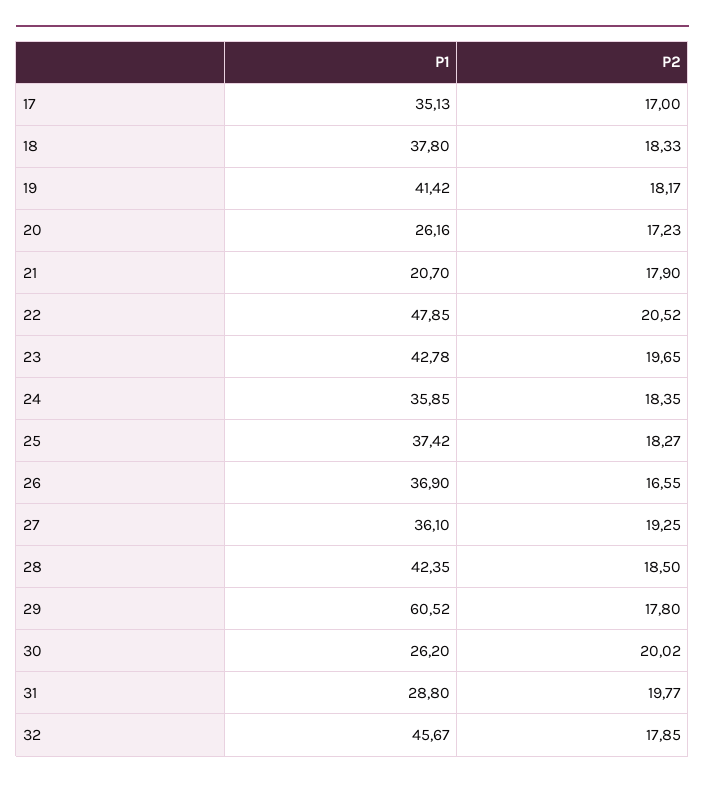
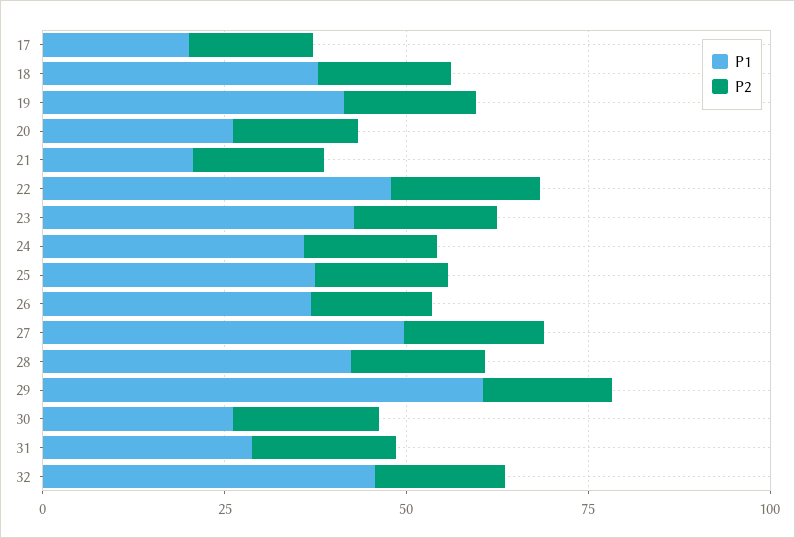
  {
    "P1": {
-     "17": 35.13,
+     "17": 20,
      "18": 37.8,
      "19": 41.42,
      "20": 26.16,
      "21": 20.7,
      "22": 47.85,
      "23": 42.78,
      "24": 35.85,
      "25": 37.42,
      "26": 36.9,
-     "27": 36.1,
+     "27": 50,
      "28": 42.35,
      "29": 60.52,
      "30": 26.2,
      "31": 28.8,
      "32": 45.67
    },
    "P2": {
      "17": 17,
      "18": 18.33,
      "19": 18.17,
      "20": 17.23,
      "21": 17.9,
      "22": 20.52,
      "23": 19.65,
      "24": 18.35,
      "25": 18.27,
      "26": 16.55,
      "27": 19.25,
      "28": 18.5,
      "29": 17.8,
      "30": 20.02,
      "31": 19.77,
      "32": 17.85
    }
  }

